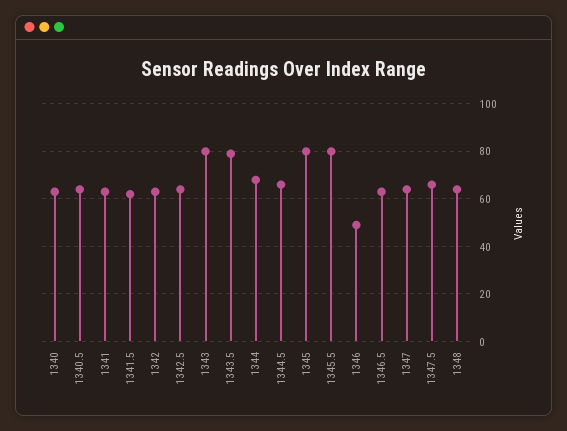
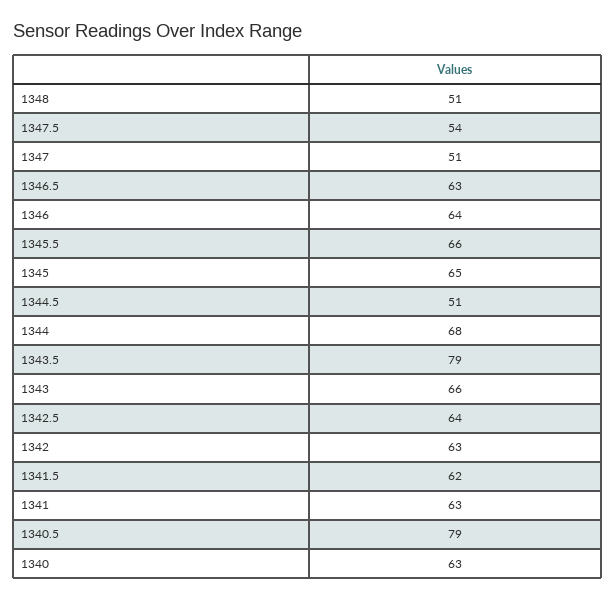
  {
    "1340": 63,
-   "1340.5": 65,
+   "1340.5": 79,
    "1341": 63,
    "1341.5": 62,
    "1342": 63,
    "1342.5": 64,
-   "1343": 80,
+   "1343": 66,
    "1343.5": 79,
    "1344": 68,
-   "1344.5": 65,
+   "1344.5": 51,
-   "1345": 80,
+   "1345": 65,
-   "1345.5": 80,
+   "1345.5": 66,
-   "1346": 50,
+   "1346": 64,
    "1346.5": 63,
-   "1347": 65,
+   "1347": 51,
-   "1347.5": 65,
+   "1347.5": 54,
-   "1348": 65
+   "1348": 51
  }

